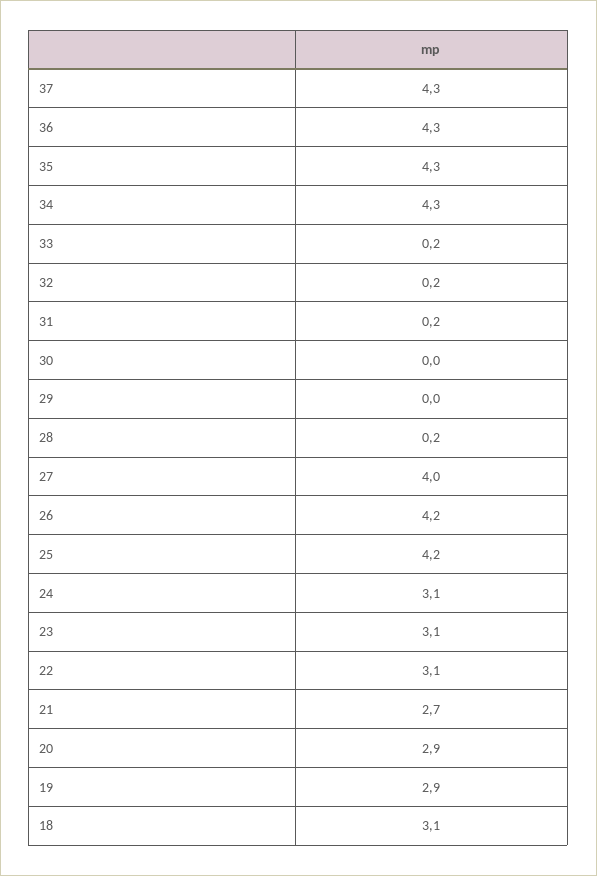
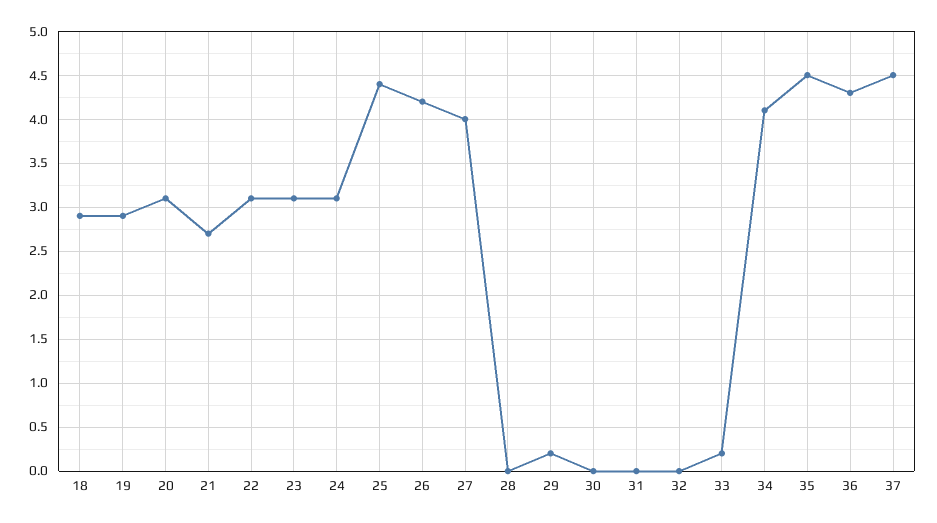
  {
-   "37": 4.3,
+   "37": 4.5,
    "36": 4.3,
-   "35": 4.3,
+   "35": 4.5,
-   "34": 4.3,
+   "34": 4.1,
    "33": 0.2,
-   "32": 0.2,
+   "32": 0,
-   "31": 0.2,
+   "31": 0,
    "30": 0,
-   "29": 0,
+   "29": 0.2,
-   "28": 0.2,
+   "28": 0,
    "27": 4,
    "26": 4.2,
-   "25": 4.2,
+   "25": 4.4,
    "24": 3.1,
    "23": 3.1,
    "22": 3.1,
    "21": 2.7,
-   "20": 2.9,
+   "20": 3.1,
    "19": 2.9,
-   "18": 3.1
+   "18": 2.9
  }

